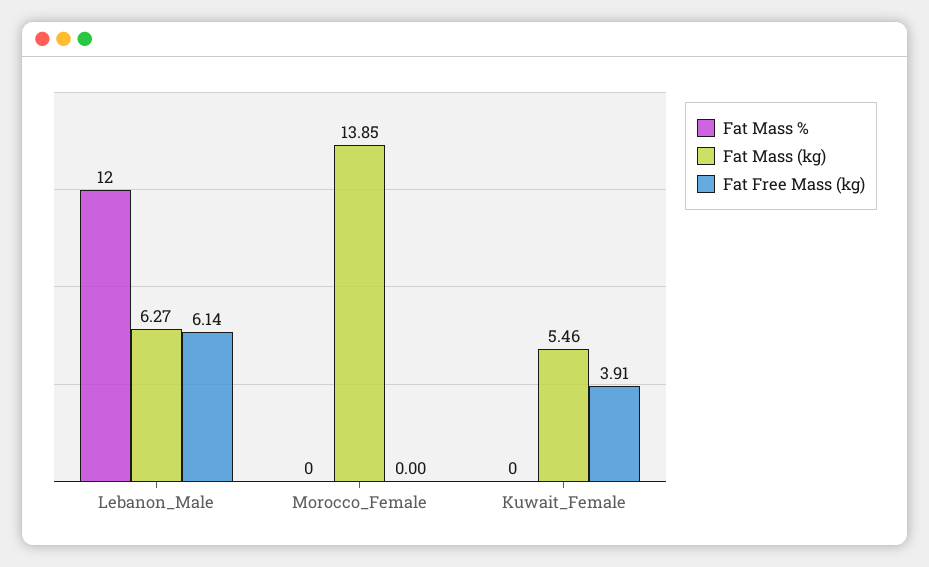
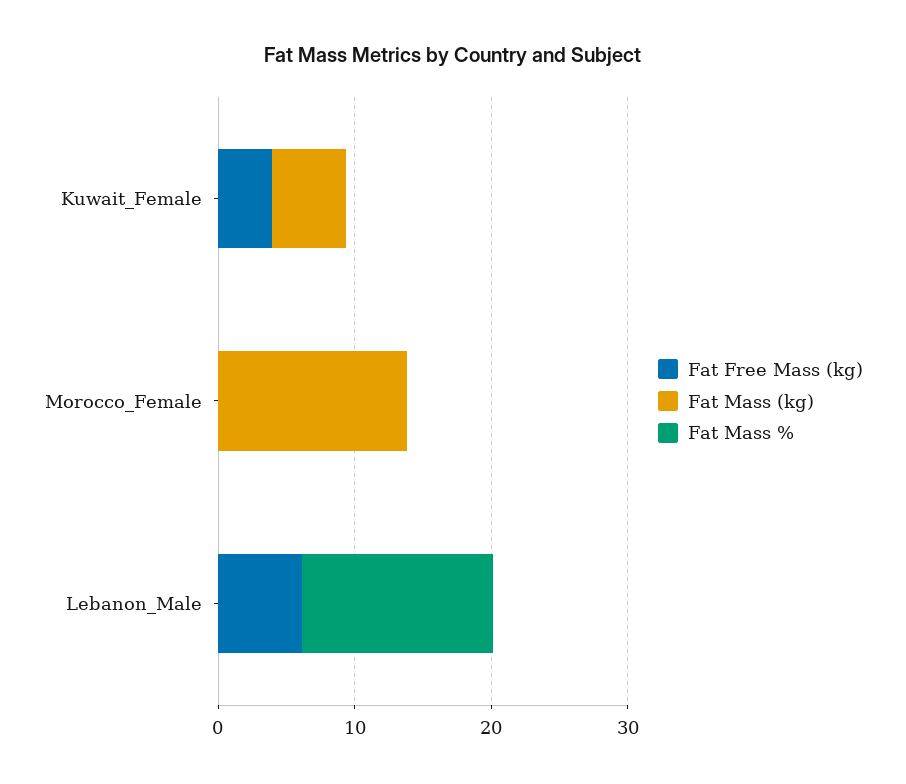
  {
    "Fat Mass %": {
-     "Lebanon_Male": 12,
+     "Lebanon_Male": 14,
      "Morocco_Female": 0,
      "Kuwait_Female": 0
    },
    "Fat Mass (kg)": {
-     "Lebanon_Male": 6.27,
+     "Lebanon_Male": 0,
      "Morocco_Female": 13.85,
      "Kuwait_Female": 5.46
    },
    "Fat Free Mass (kg)": {
      "Lebanon_Male": 6.14,
      "Morocco_Female": 0,
      "Kuwait_Female": 3.91
    }
  }

